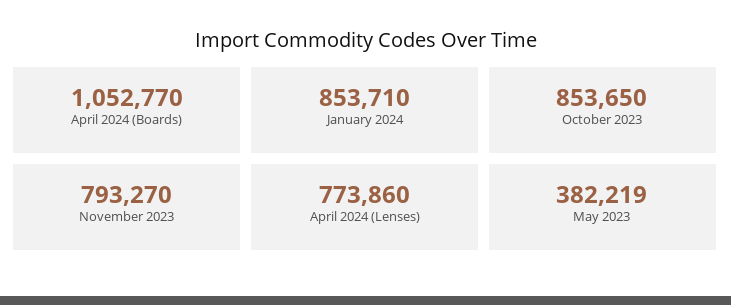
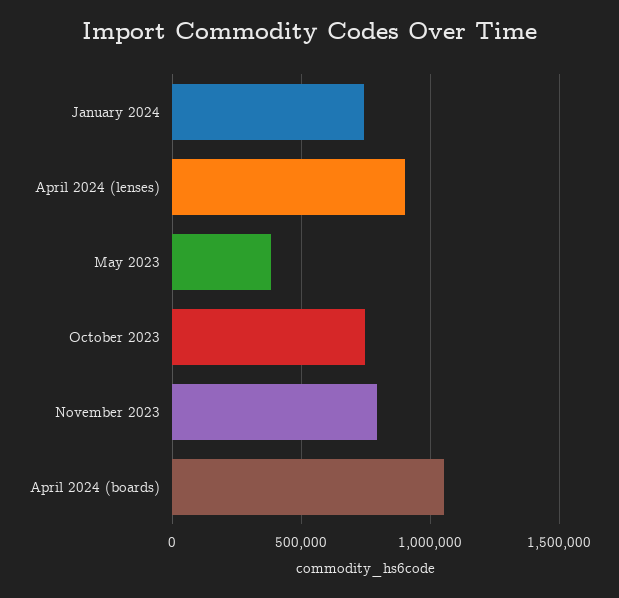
  {
    "April 2024 (Boards)": 1052770,
-   "January 2024": 853710,
+   "January 2024": 750000,
-   "October 2023": 853650,
+   "October 2023": 750000,
    "November 2023": 793270,
-   "April 2024 (Lenses)": 773860,
+   "April 2024 (Lenses)": 900000,
    "May 2023": 382219
  }

